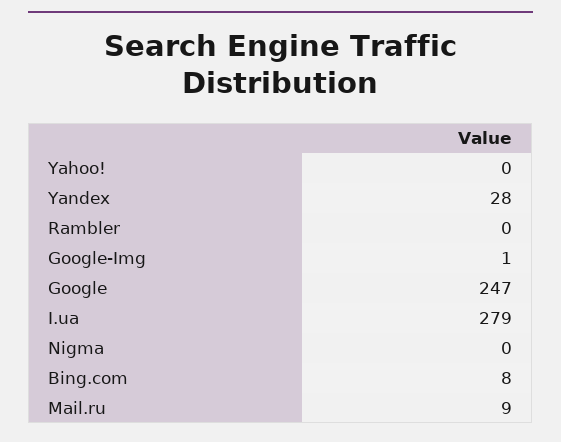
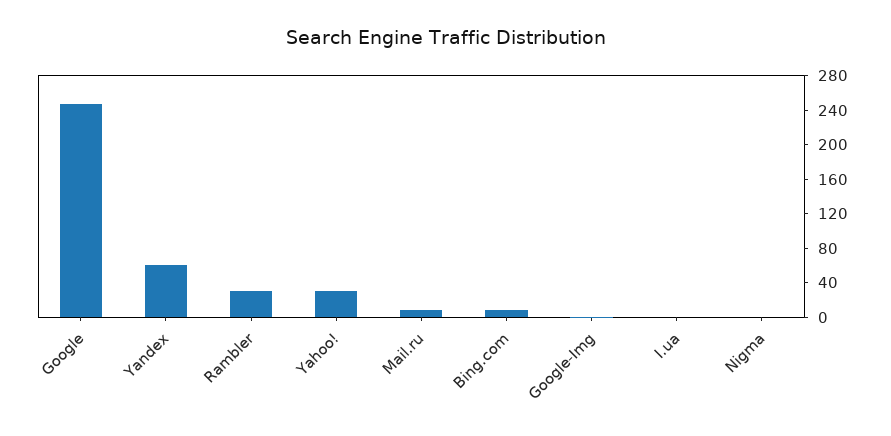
  {
-   "Yahoo!": 0,
+   "Yahoo!": 30,
-   "Yandex": 28,
+   "Yandex": 60,
-   "Rambler": 0,
+   "Rambler": 30,
    "Google-Img": 1,
    "Google": 247,
-   "I.ua": 279,
+   "I.ua": 0,
    "Nigma": 0,
    "Bing.com": 8,
    "Mail.ru": 9
  }

